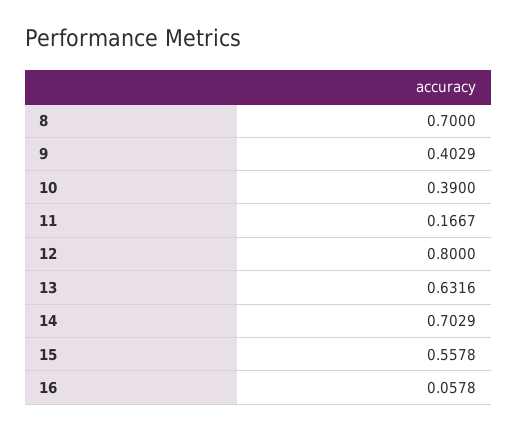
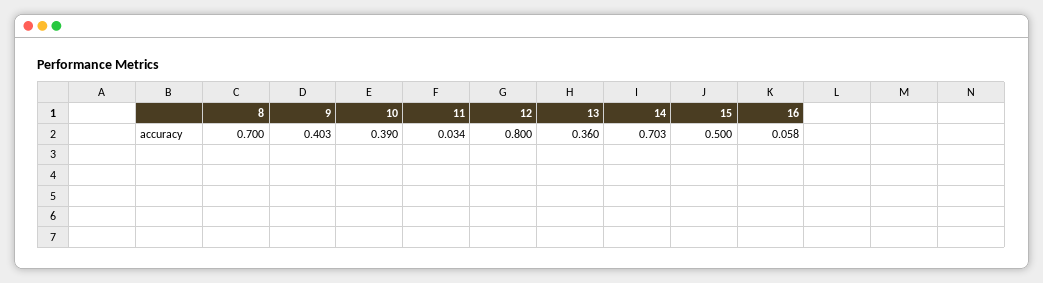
  {
    "8": 0.7,
    "9": 0.4029,
    "10": 0.39,
-   "11": 0.1667,
+   "11": 0.034,
    "12": 0.8,
-   "13": 0.6316,
+   "13": 0.36,
    "14": 0.7029,
-   "15": 0.5578,
+   "15": 0.5,
    "16": 0.0578
  }

